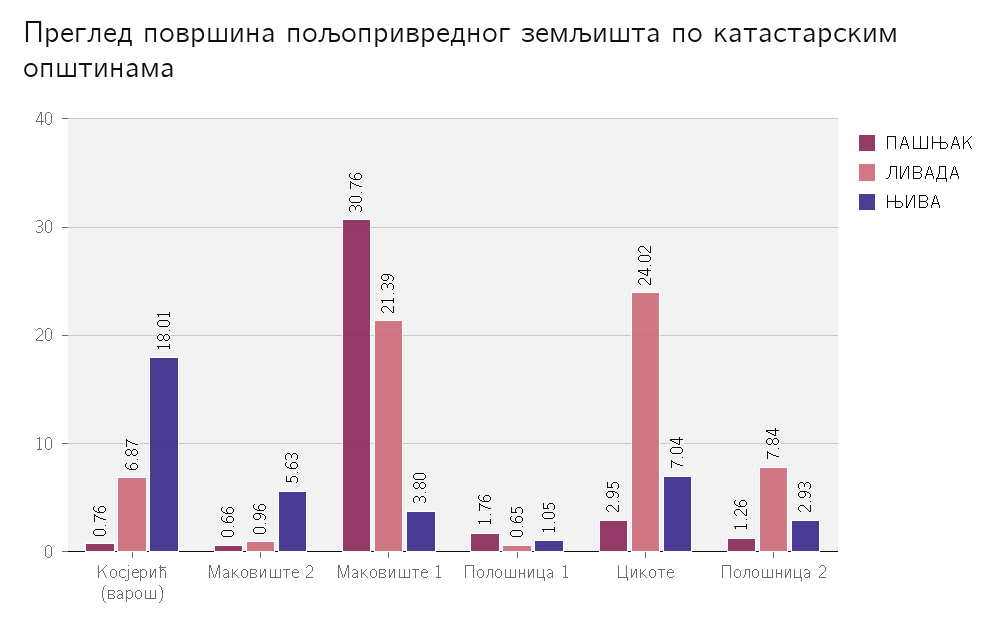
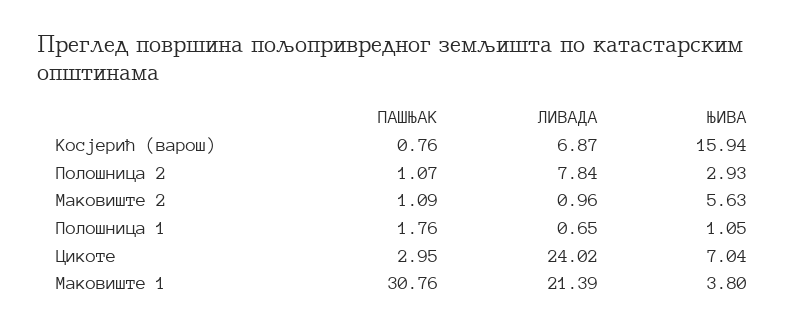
  {
    "ПАШЊАК": {
      "Косјерић (варош)": 0.76,
-     "Маковиште 2": 0.66,
+     "Маковиште 2": 1.09,
      "Маковиште 1": 30.76,
      "Полошница 1": 1.76,
      "Цикоте": 2.95,
-     "Полошница 2": 1.26
+     "Полошница 2": 1.07
    },
    "ЛИВАДА": {
      "Косјерић (варош)": 6.87,
      "Маковиште 2": 0.96,
      "Маковиште 1": 21.39,
      "Полошница 1": 0.65,
      "Цикоте": 24.02,
      "Полошница 2": 7.84
    },
    "ЊИВА": {
-     "Косјерић (варош)": 18.01,
+     "Косјерић (варош)": 15.94,
      "Маковиште 2": 5.63,
      "Маковиште 1": 3.8,
      "Полошница 1": 1.05,
      "Цикоте": 7.04,
      "Полошница 2": 2.93
    }
  }

